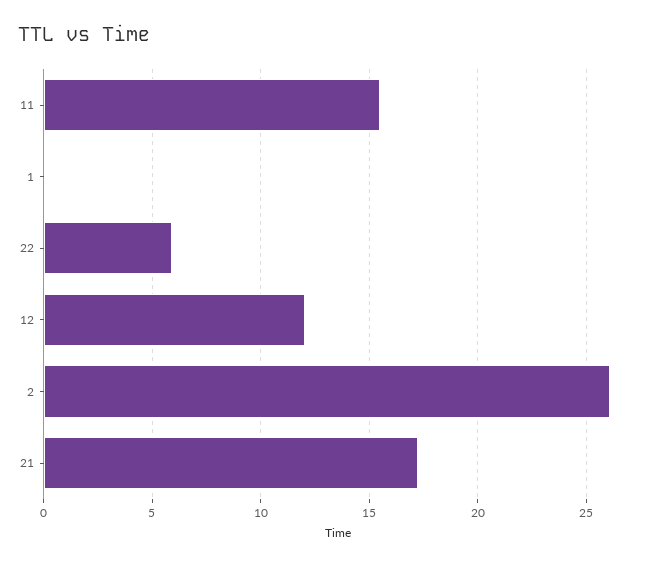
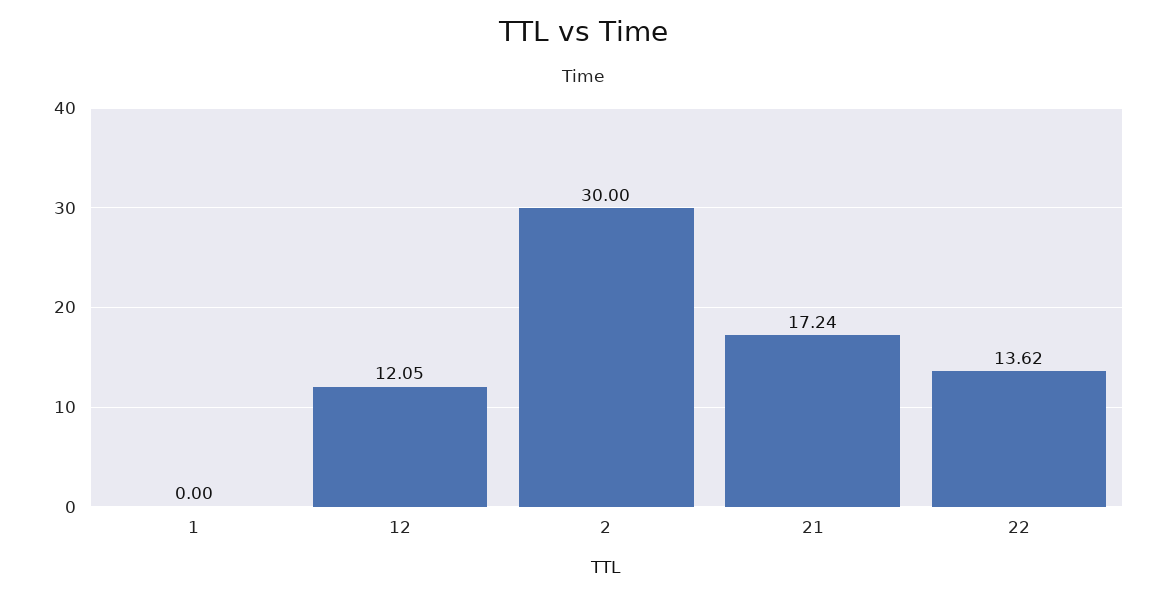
  {
-   "11": 15.5,
    "1": 0,
-   "22": 6,
+   "22": 13.62,
    "12": 12.05,
-   "2": 26,
+   "2": 30,
    "21": 17.24
  }

